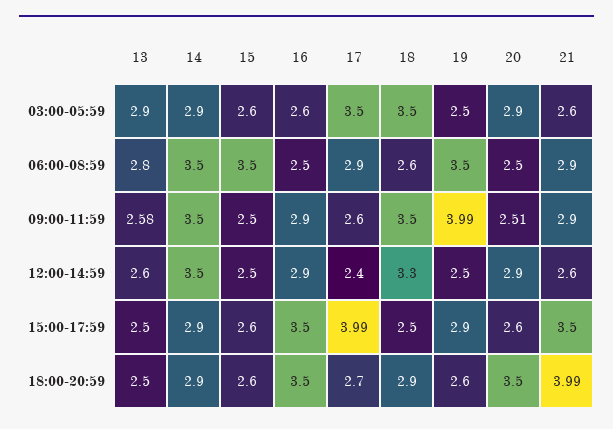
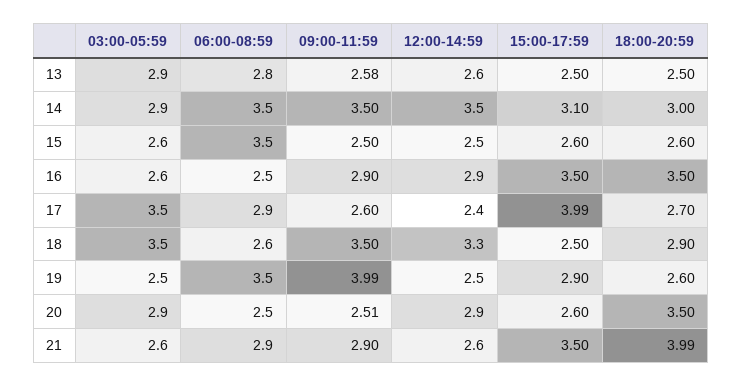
  {
    "13": {
      "03:00-05:59": 2.9,
      "06:00-08:59": 2.8,
      "09:00-11:59": 2.58,
      "12:00-14:59": 2.6,
      "15:00-17:59": 2.5,
      "18:00-20:59": 2.5
    },
    "14": {
      "03:00-05:59": 2.9,
      "06:00-08:59": 3.5,
      "09:00-11:59": 3.5,
      "12:00-14:59": 3.5,
-     "15:00-17:59": 2.9,
+     "15:00-17:59": 3.1,
-     "18:00-20:59": 2.9
+     "18:00-20:59": 3
    },
    "15": {
      "03:00-05:59": 2.6,
      "06:00-08:59": 3.5,
      "09:00-11:59": 2.5,
      "12:00-14:59": 2.5,
      "15:00-17:59": 2.6,
      "18:00-20:59": 2.6
    },
    "16": {
      "03:00-05:59": 2.6,
      "06:00-08:59": 2.5,
      "09:00-11:59": 2.9,
      "12:00-14:59": 2.9,
      "15:00-17:59": 3.5,
      "18:00-20:59": 3.5
    },
    "17": {
      "03:00-05:59": 3.5,
      "06:00-08:59": 2.9,
      "09:00-11:59": 2.6,
      "12:00-14:59": 2.4,
      "15:00-17:59": 3.99,
      "18:00-20:59": 2.7
    },
    "18": {
      "03:00-05:59": 3.5,
      "06:00-08:59": 2.6,
      "09:00-11:59": 3.5,
      "12:00-14:59": 3.3,
      "15:00-17:59": 2.5,
      "18:00-20:59": 2.9
    },
    "19": {
      "03:00-05:59": 2.5,
      "06:00-08:59": 3.5,
      "09:00-11:59": 3.99,
      "12:00-14:59": 2.5,
      "15:00-17:59": 2.9,
      "18:00-20:59": 2.6
    },
    "20": {
      "03:00-05:59": 2.9,
      "06:00-08:59": 2.5,
      "09:00-11:59": 2.51,
      "12:00-14:59": 2.9,
      "15:00-17:59": 2.6,
      "18:00-20:59": 3.5
    },
    "21": {
      "03:00-05:59": 2.6,
      "06:00-08:59": 2.9,
      "09:00-11:59": 2.9,
      "12:00-14:59": 2.6,
      "15:00-17:59": 3.5,
      "18:00-20:59": 3.99
    }
  }

